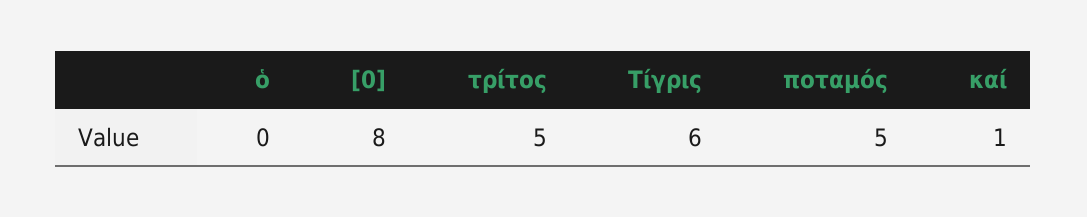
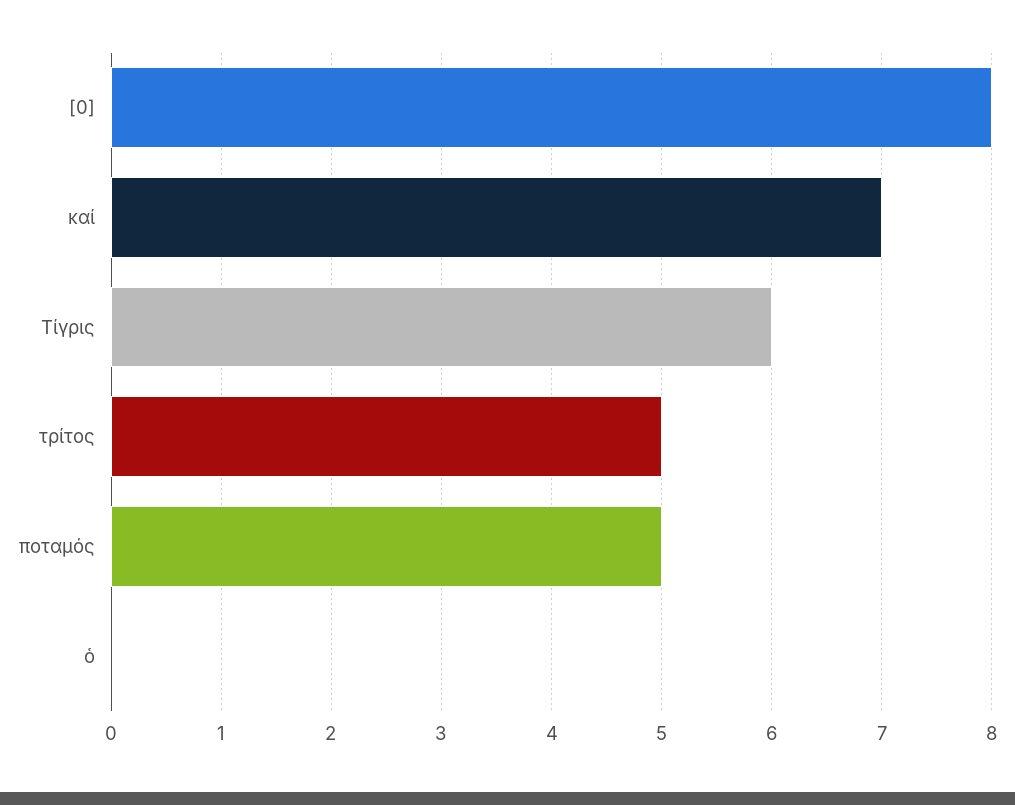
  {
    "ὁ": 0,
    "[0]": 8,
    "τρίτος": 5,
    "Τίγρις": 6,
    "ποταμός": 5,
-   "καί": 1
+   "καί": 7
  }

